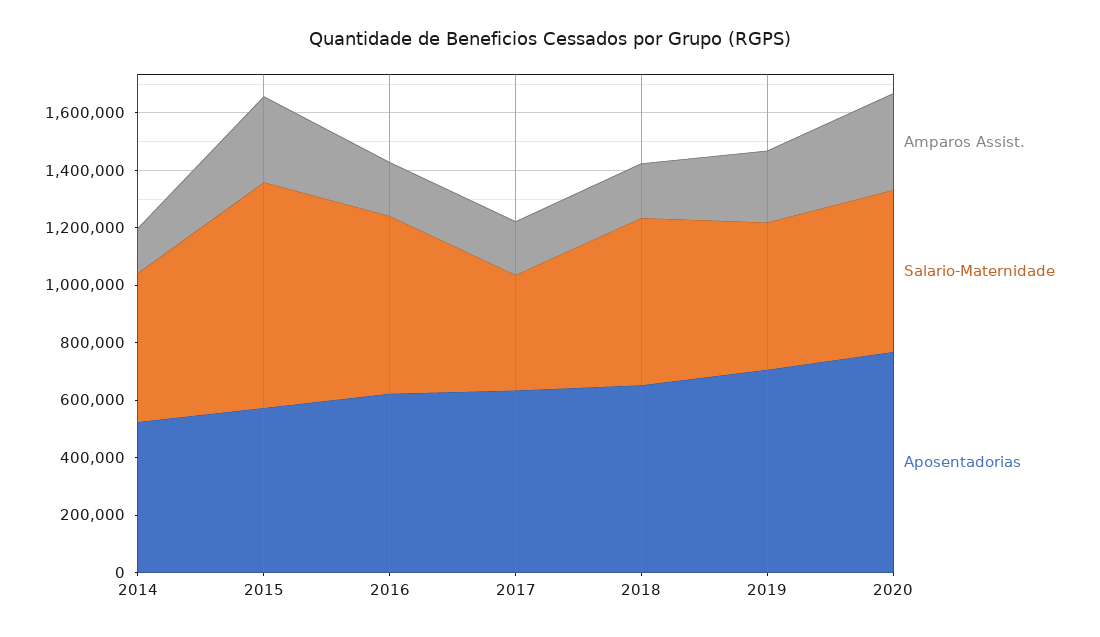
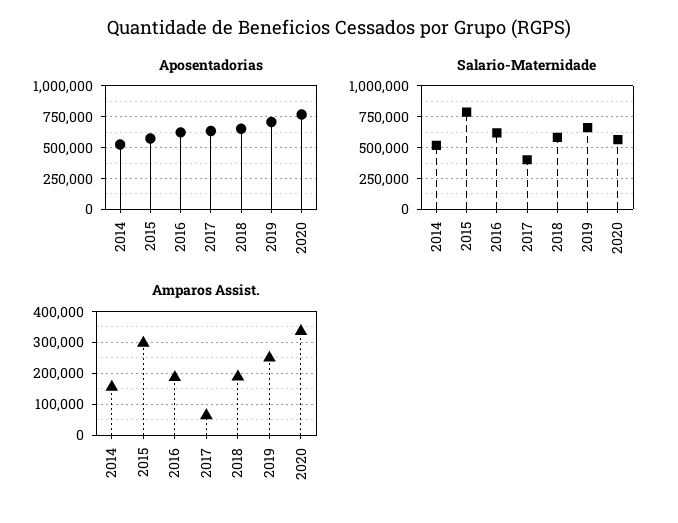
  {
    "Amparos Assist.": {
      "2014": 160000,
      "2015": 300000,
      "2016": 180000,
-     "2017": 200000,
+     "2017": 60000,
      "2018": 180000,
      "2019": 240000,
      "2020": 340000
    },
    "Salario-Maternidade": {
      "2014": 500000,
      "2015": 800000,
      "2016": 600000,
      "2017": 400000,
      "2018": 600000,
-     "2019": 500000,
+     "2019": 650000,
      "2020": 550000
    },
    "Aposentadorias": {
      "2014": 500000,
      "2015": 550000,
      "2016": 600000,
      "2017": 650000,
      "2018": 650000,
      "2019": 700000,
      "2020": 750000
    }
  }

